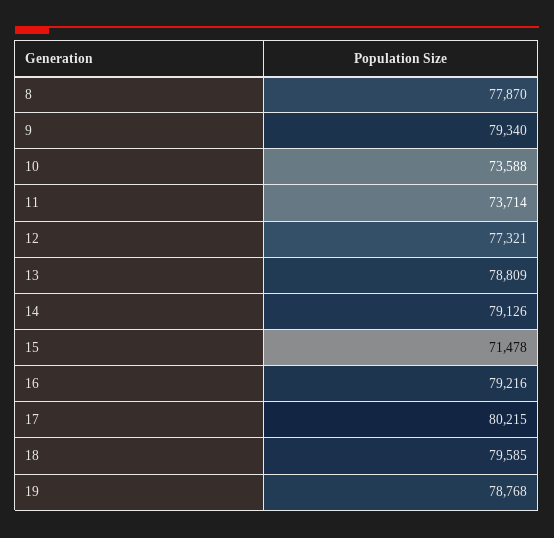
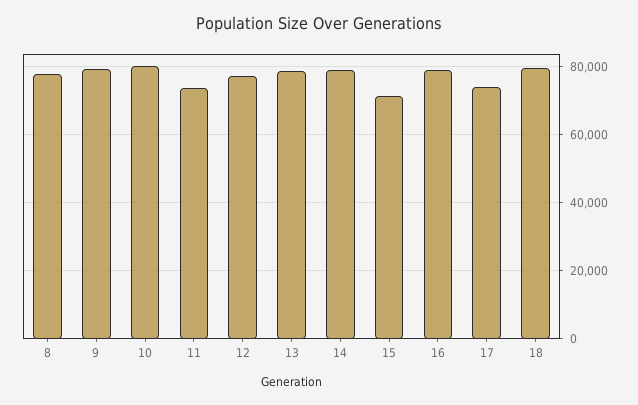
  {
    "8": 77870,
    "9": 79340,
-   "10": 73588,
+   "10": 80000,
    "11": 73714,
    "12": 77321,
    "13": 78809,
    "14": 79126,
    "15": 71478,
    "16": 79216,
-   "17": 80215,
+   "17": 74000,
-   "18": 79585,
+   "18": 79585
-   "19": 78768
  }

